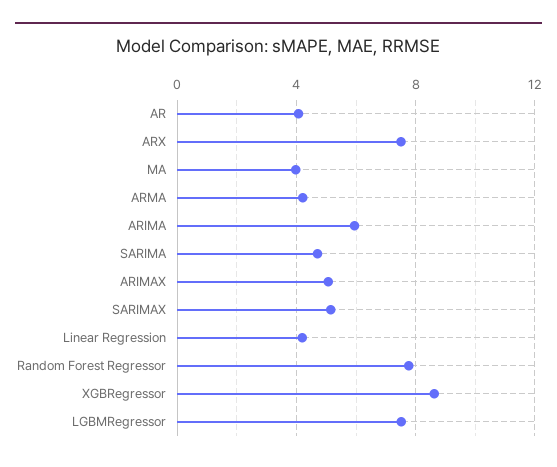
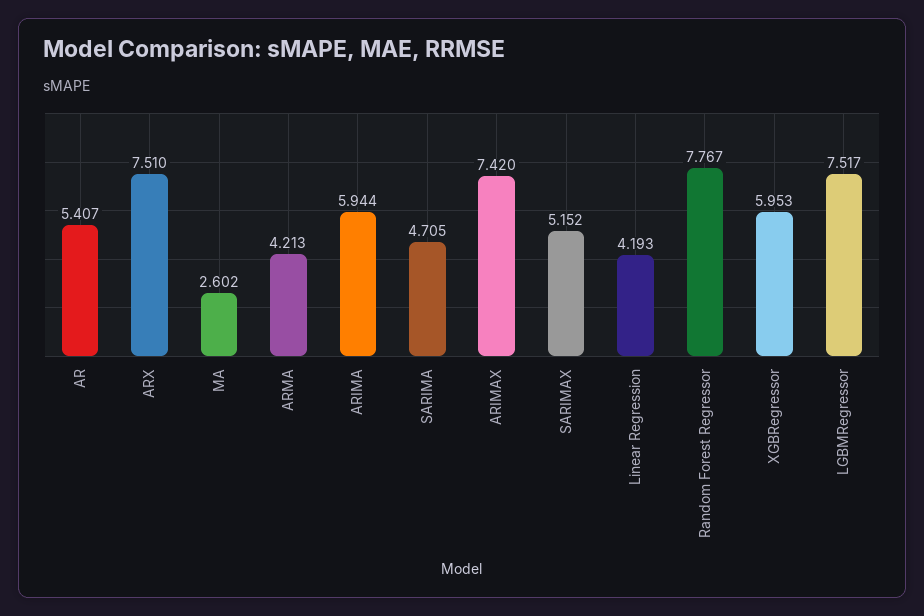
  {
-   "AR": 4,
+   "AR": 5.407,
    "ARX": 7.51,
-   "MA": 4,
+   "MA": 2.602,
    "ARMA": 4.213,
    "ARIMA": 5.944,
    "SARIMA": 4.705,
-   "ARIMAX": 5,
+   "ARIMAX": 7.42,
    "SARIMAX": 5.152,
    "Linear Regression": 4.193,
    "Random Forest Regressor": 7.767,
-   "XGBRegressor": 8.5,
+   "XGBRegressor": 5.953,
    "LGBMRegressor": 7.517
  }

